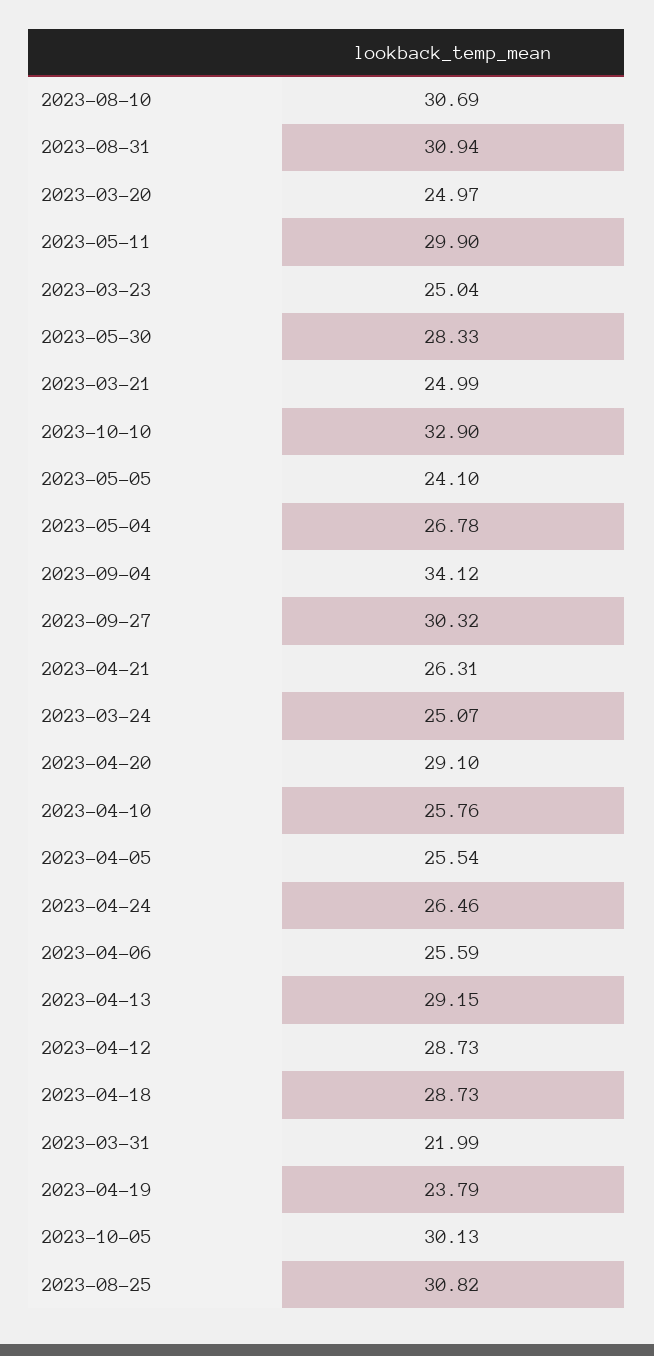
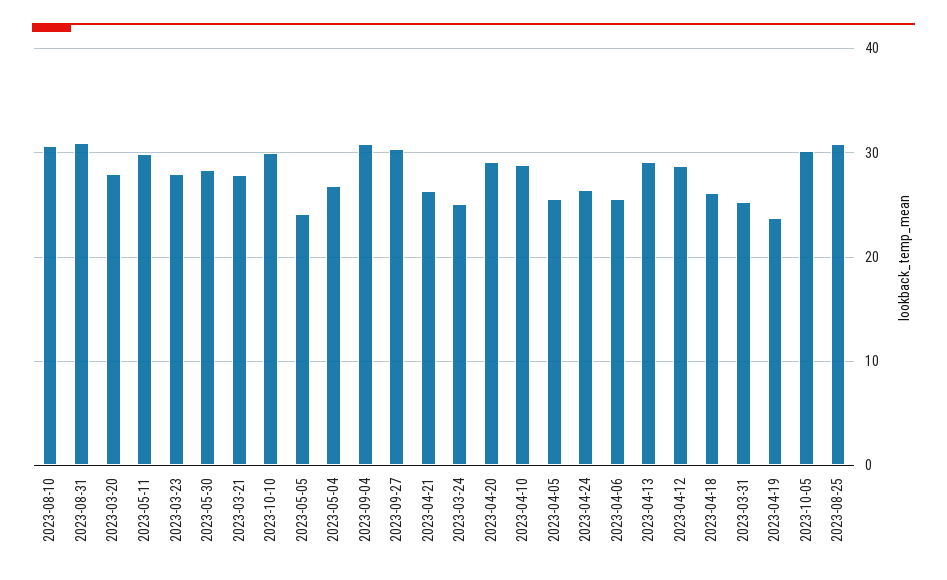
  {
    "2023-08-10": 30.69,
    "2023-08-31": 30.94,
-   "2023-03-20": 24.97,
+   "2023-03-20": 28,
    "2023-05-11": 29.9,
-   "2023-03-23": 25.04,
+   "2023-03-23": 28,
    "2023-05-30": 28.33,
-   "2023-03-21": 24.99,
+   "2023-03-21": 28,
-   "2023-10-10": 32.9,
+   "2023-10-10": 30,
    "2023-05-05": 24.1,
    "2023-05-04": 26.78,
-   "2023-09-04": 34.12,
+   "2023-09-04": 31,
    "2023-09-27": 30.32,
    "2023-04-21": 26.31,
    "2023-03-24": 25.07,
    "2023-04-20": 29.1,
-   "2023-04-10": 25.76,
+   "2023-04-10": 29,
    "2023-04-05": 25.54,
    "2023-04-24": 26.46,
    "2023-04-06": 25.59,
    "2023-04-13": 29.15,
    "2023-04-12": 28.73,
-   "2023-04-18": 28.73,
+   "2023-04-18": 26,
-   "2023-03-31": 21.99,
+   "2023-03-31": 25,
    "2023-04-19": 23.79,
    "2023-10-05": 30.13,
    "2023-08-25": 30.82
  }

